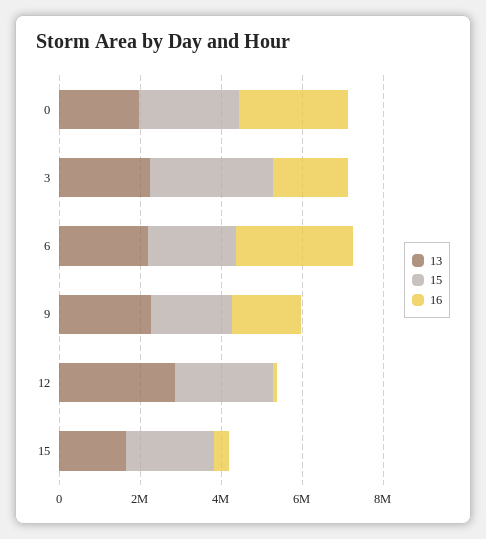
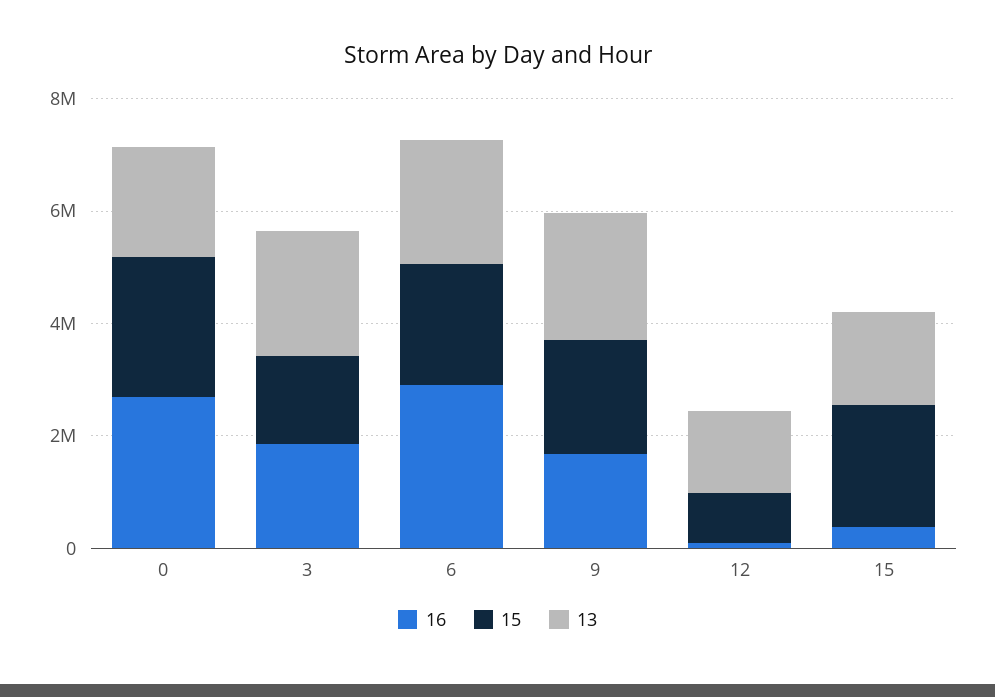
  {
    "13": {
      "0": 2000000,
      "3": 2000000,
      "6": 2000000,
      "9": 2500000,
-     "12": 3000000,
+     "12": 1500000,
      "15": 1500000
    },
    "15": {
      "0": 2500000,
-     "3": 3000000,
+     "3": 1500000,
      "6": 2000000,
      "9": 2000000,
-     "12": 2500000,
+     "12": 1000000,
      "15": 2000000
    },
    "16": {
      "0": 2500000,
      "3": 2000000,
      "6": 3000000,
      "9": 1500000,
      "12": 0,
      "15": 500000
    }
  }

